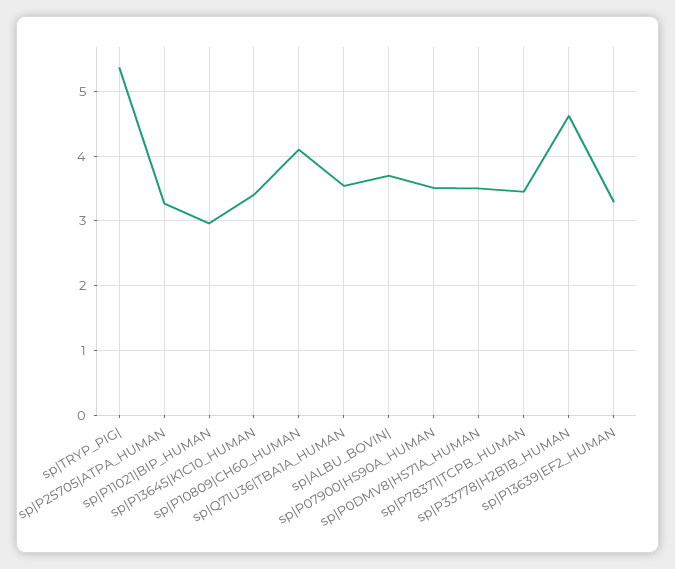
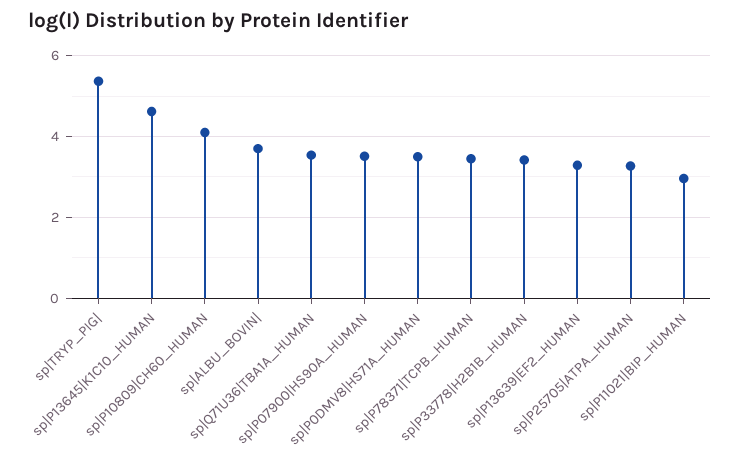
  {
    "sp|TRYP_PIG|": 5.4,
    "sp|P25705|ATPA_HUMAN": 3.3,
    "sp|P11021|BIP_HUMAN": 3,
-   "sp|P13645|K1C10_HUMAN": 3.4,
+   "sp|P13645|K1C10_HUMAN": 4.6,
    "sp|P10809|CH60_HUMAN": 4.1,
    "sp|Q71U36|TBA1A_HUMAN": 3.5,
    "sp|ALBU_BOVIN|": 3.7,
    "sp|P07900|HS90A_HUMAN": 3.5,
    "sp|P0DMV8|HS71A_HUMAN": 3.5,
    "sp|P78371|TCPB_HUMAN": 3.5,
-   "sp|P33778|H2B1B_HUMAN": 4.6,
+   "sp|P33778|H2B1B_HUMAN": 3.4,
    "sp|P13639|EF2_HUMAN": 3.3
  }

